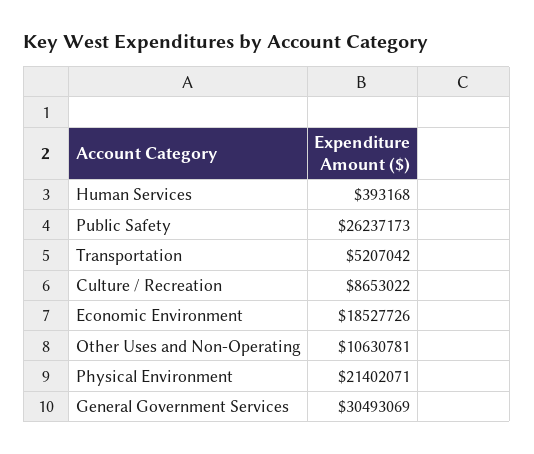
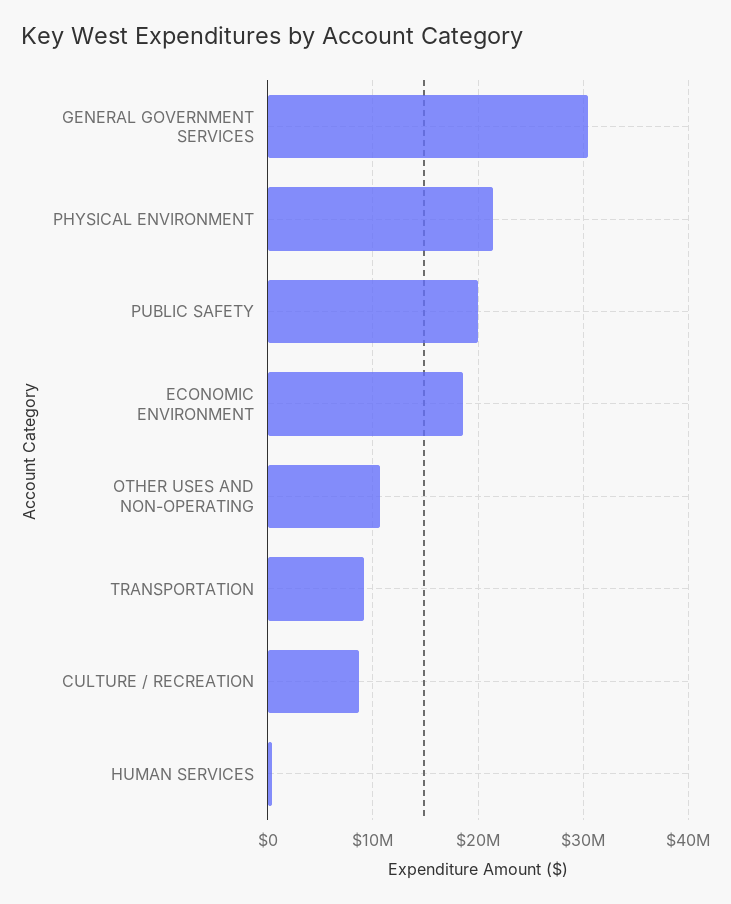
  {
    "Human Services": 393168,
-   "Public Safety": 26237173,
+   "Public Safety": 20000000,
-   "Transportation": 5207042,
+   "Transportation": 9000000,
    "Culture / Recreation": 8653022,
    "Economic Environment": 18527726,
    "Other Uses and Non-Operating": 10630781,
    "Physical Environment": 21402071,
    "General Government Services": 30493069
  }

